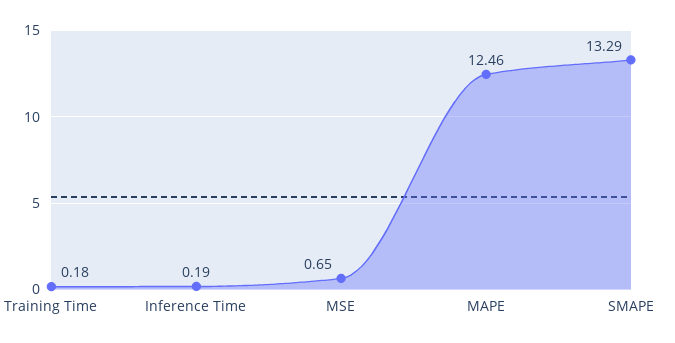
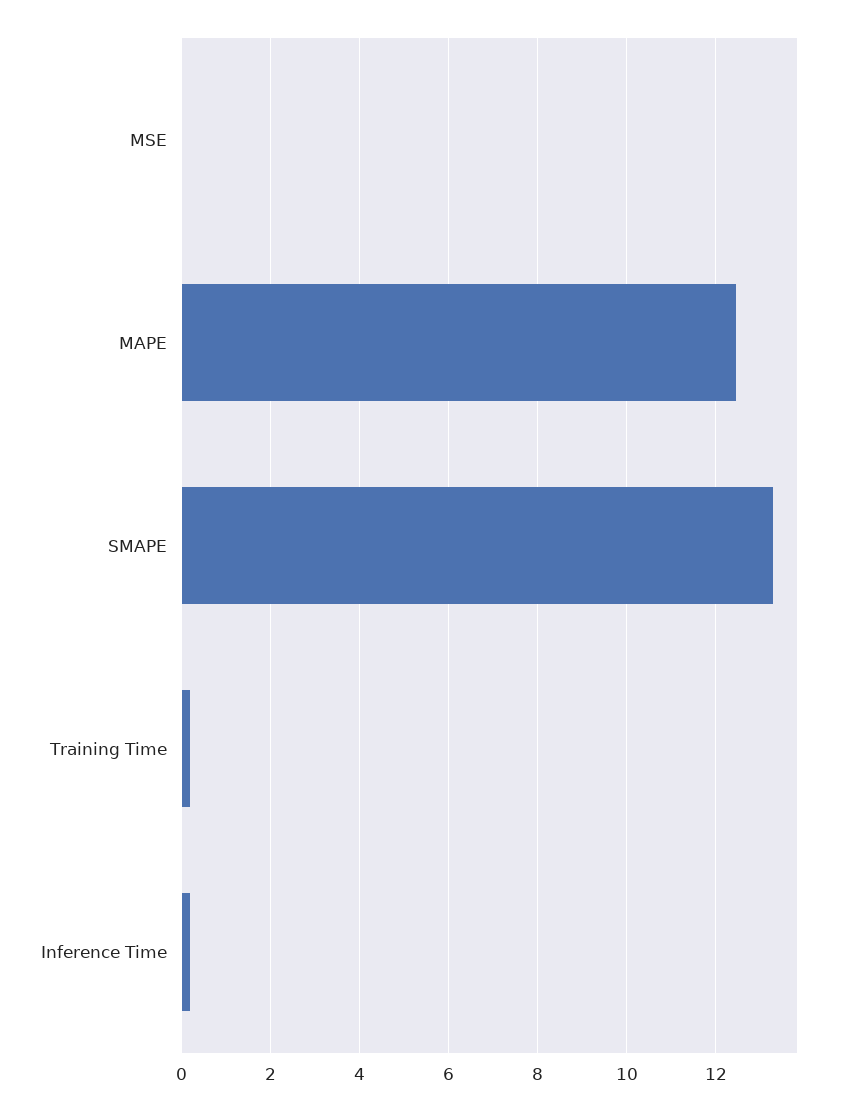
  {
    "Training Time": 0.18,
    "Inference Time": 0.19,
-   "MSE": 0.65,
+   "MSE": 0,
    "MAPE": 12.46,
    "SMAPE": 13.29
  }

